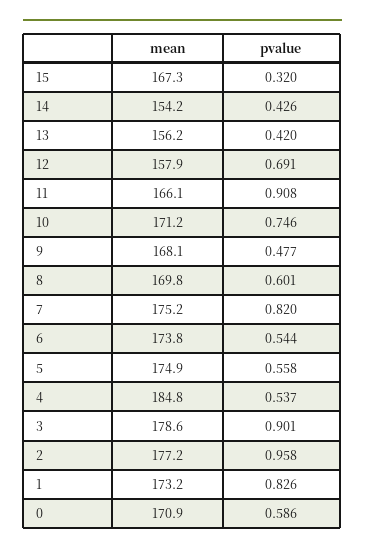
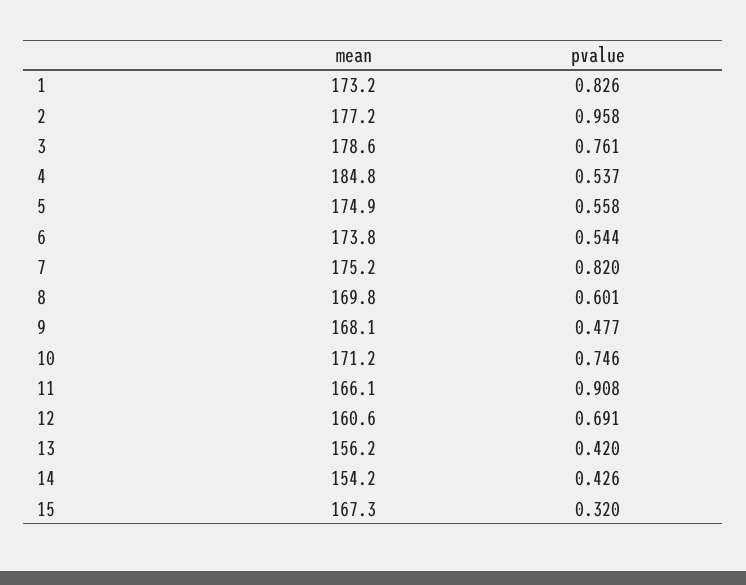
  {
    "mean": {
      "15": 167.3,
      "14": 154.2,
      "13": 156.2,
-     "12": 157.9,
+     "12": 160.6,
      "11": 166.1,
      "10": 171.2,
      "9": 168.1,
      "8": 169.8,
      "7": 175.2,
      "6": 173.8,
      "5": 174.9,
      "4": 184.8,
      "3": 178.6,
      "2": 177.2,
-     "1": 173.2,
+     "1": 173.2
-     "0": 170.9
    },
    "pvalue": {
      "15": 0.32,
      "14": 0.426,
      "13": 0.42,
      "12": 0.691,
      "11": 0.908,
      "10": 0.746,
      "9": 0.477,
      "8": 0.601,
      "7": 0.82,
      "6": 0.544,
      "5": 0.558,
      "4": 0.537,
-     "3": 0.901,
+     "3": 0.761,
      "2": 0.958,
-     "1": 0.826,
+     "1": 0.826
-     "0": 0.586
    }
  }

